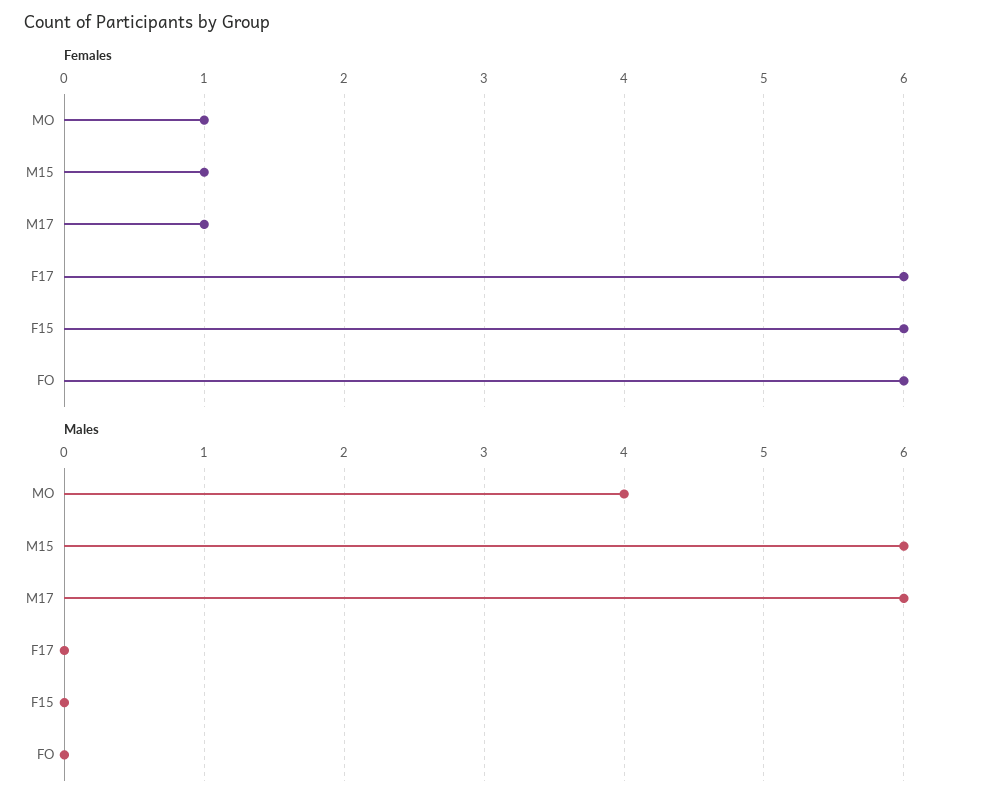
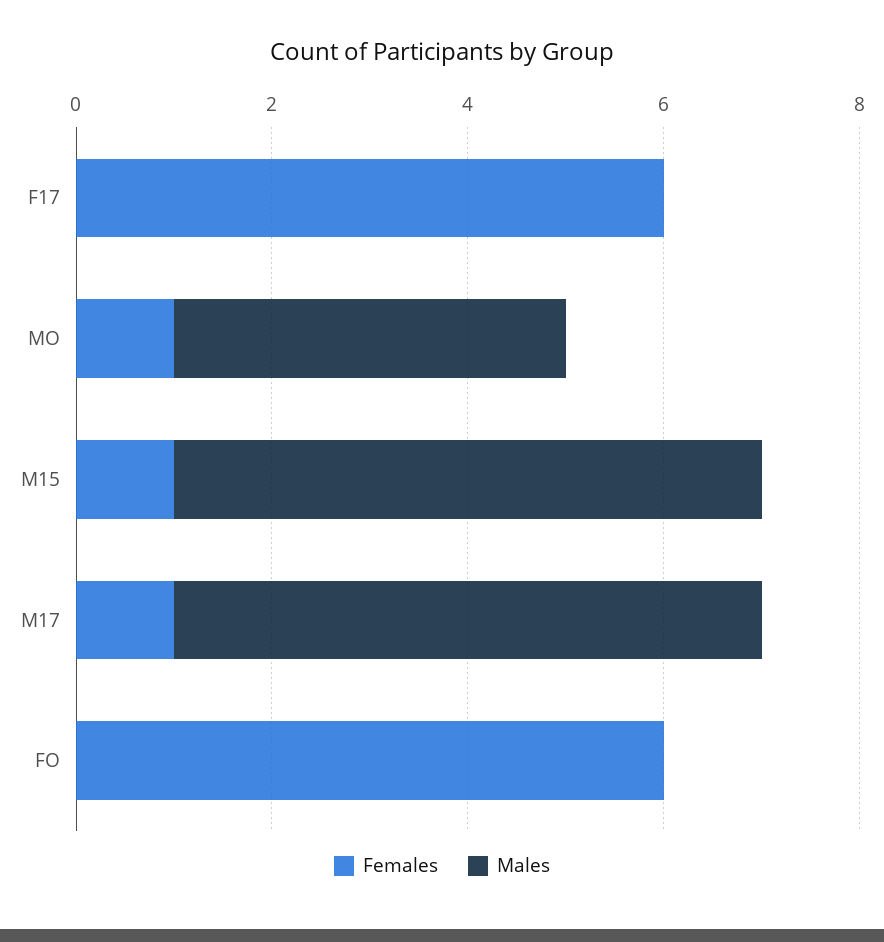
  {
    "Females": {
      "MO": 1,
      "M15": 1,
      "M17": 1,
      "F17": 6,
-     "F15": 6,
      "FO": 6
    },
    "Males": {
      "MO": 4,
      "M15": 6,
      "M17": 6,
      "F17": 0,
-     "F15": 0,
      "FO": 0
    }
  }

